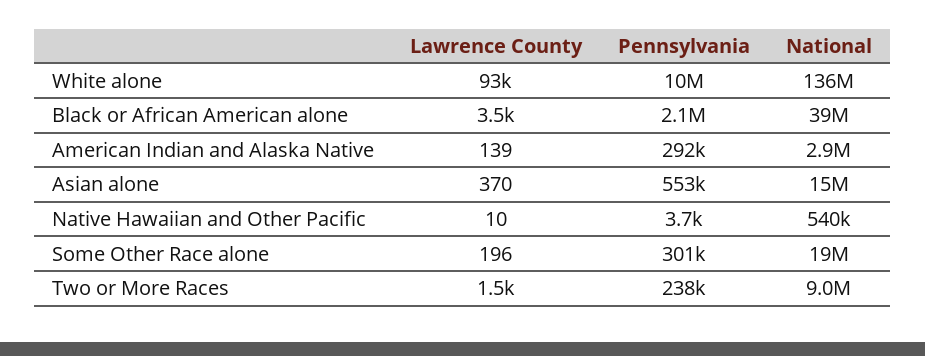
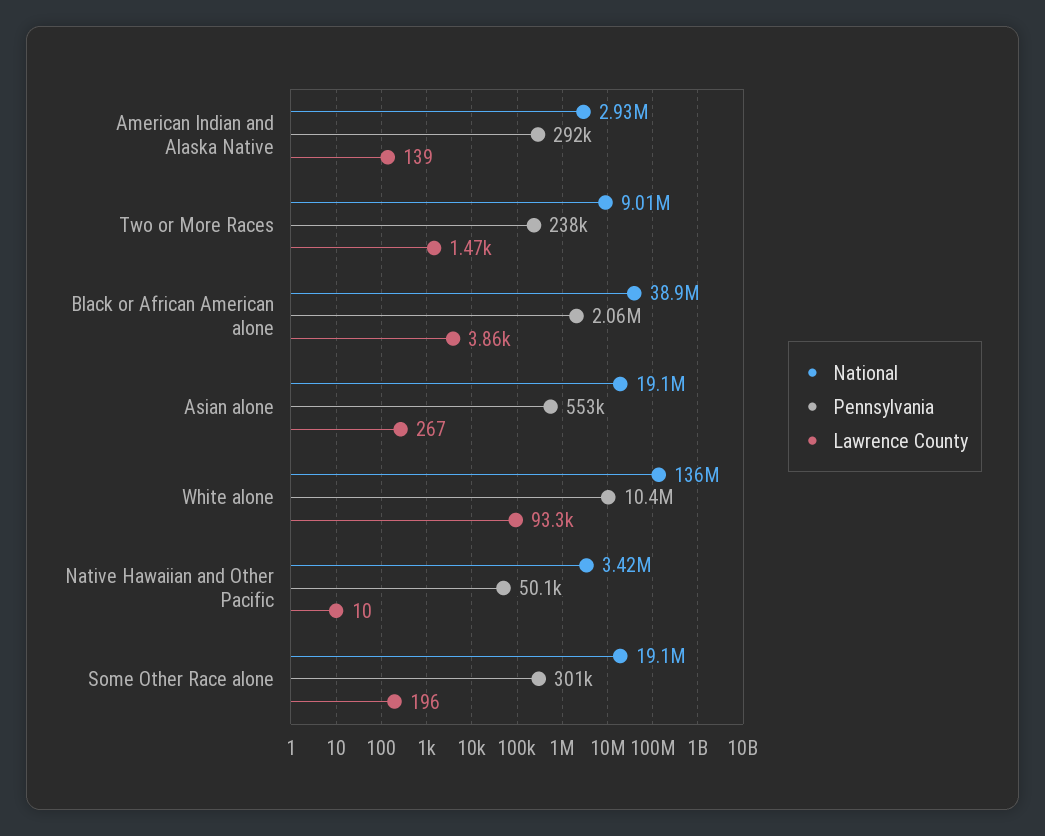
  {
    "Lawrence County": {
      "White alone": 93300,
-     "Black or African American alone": 3500,
+     "Black or African American alone": 3860,
      "American Indian and Alaska Native": 139,
-     "Asian alone": 370,
+     "Asian alone": 267,
      "Native Hawaiian and Other Pacific": 10,
      "Some Other Race alone": 196,
      "Two or More Races": 1470
    },
    "Pennsylvania": {
      "White alone": 10400000,
      "Black or African American alone": 2060000,
      "American Indian and Alaska Native": 292000,
      "Asian alone": 553000,
-     "Native Hawaiian and Other Pacific": 3700,
+     "Native Hawaiian and Other Pacific": 50100,
      "Some Other Race alone": 301000,
      "Two or More Races": 238000
    },
    "National": {
      "White alone": 136000000,
      "Black or African American alone": 38900000,
      "American Indian and Alaska Native": 2930000,
-     "Asian alone": 15000000,
+     "Asian alone": 19100000,
-     "Native Hawaiian and Other Pacific": 540000,
+     "Native Hawaiian and Other Pacific": 3420000,
      "Some Other Race alone": 19100000,
      "Two or More Races": 9010000
    }
  }

